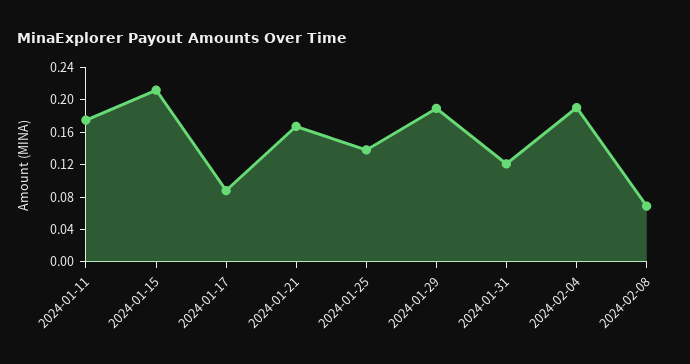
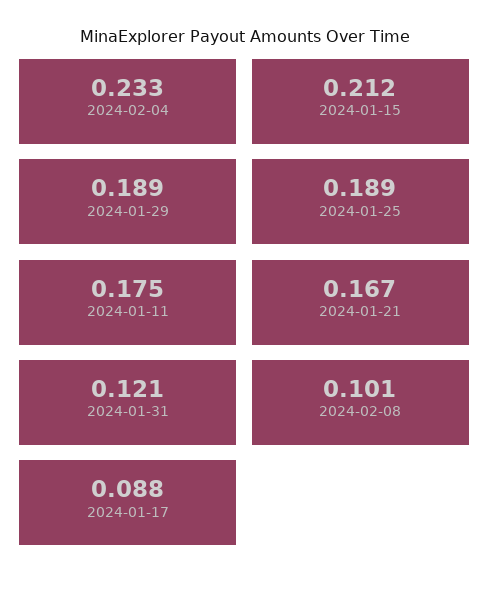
  {
    "2024-01-11": 0.175,
    "2024-01-15": 0.212,
    "2024-01-17": 0.088,
    "2024-01-21": 0.167,
-   "2024-01-25": 0.14,
+   "2024-01-25": 0.189,
    "2024-01-29": 0.189,
    "2024-01-31": 0.121,
-   "2024-02-04": 0.19,
+   "2024-02-04": 0.233,
-   "2024-02-08": 0.07
+   "2024-02-08": 0.101
  }

